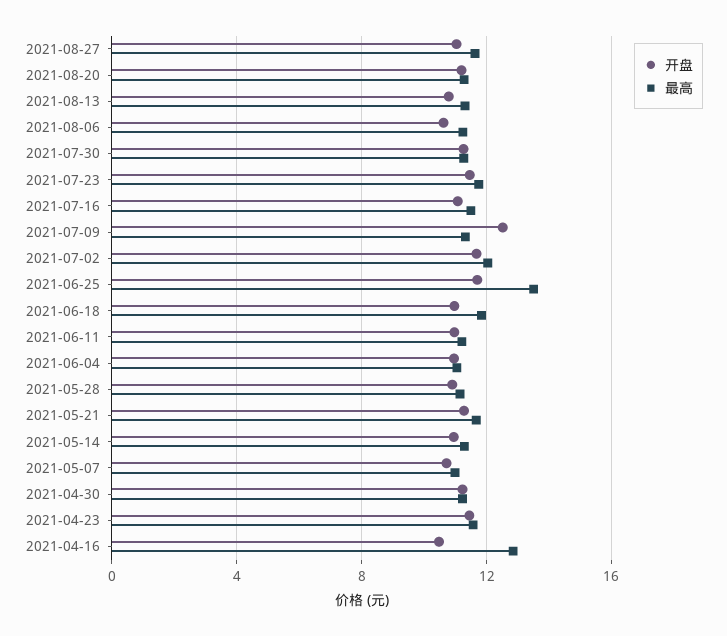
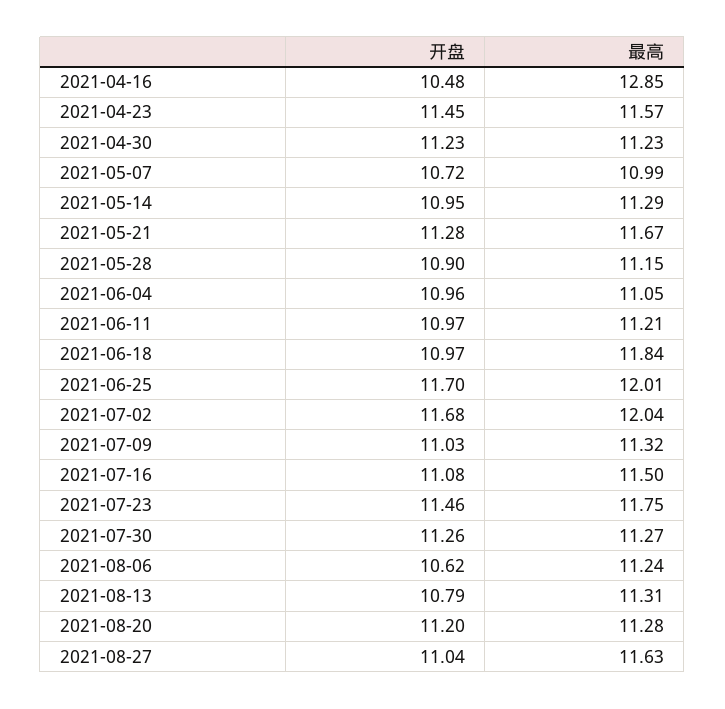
  {
    "开盘": {
      "2021-08-27": 11.04,
      "2021-08-20": 11.2,
      "2021-08-13": 10.79,
      "2021-08-06": 10.62,
      "2021-07-30": 11.26,
      "2021-07-23": 11.46,
      "2021-07-16": 11.08,
-     "2021-07-09": 12.5,
+     "2021-07-09": 11.03,
      "2021-07-02": 11.68,
      "2021-06-25": 11.7,
      "2021-06-18": 10.97,
      "2021-06-11": 10.97,
      "2021-06-04": 10.96,
      "2021-05-28": 10.9,
      "2021-05-21": 11.28,
      "2021-05-14": 10.95,
      "2021-05-07": 10.72,
      "2021-04-30": 11.23,
      "2021-04-23": 11.45,
      "2021-04-16": 10.48
    },
    "最高": {
      "2021-08-27": 11.63,
      "2021-08-20": 11.28,
      "2021-08-13": 11.31,
      "2021-08-06": 11.24,
      "2021-07-30": 11.27,
      "2021-07-23": 11.75,
      "2021-07-16": 11.5,
      "2021-07-09": 11.32,
      "2021-07-02": 12.04,
-     "2021-06-25": 13.5,
+     "2021-06-25": 12.01,
      "2021-06-18": 11.84,
      "2021-06-11": 11.21,
      "2021-06-04": 11.05,
      "2021-05-28": 11.15,
      "2021-05-21": 11.67,
      "2021-05-14": 11.29,
      "2021-05-07": 10.99,
      "2021-04-30": 11.23,
      "2021-04-23": 11.57,
      "2021-04-16": 12.85
    }
  }

